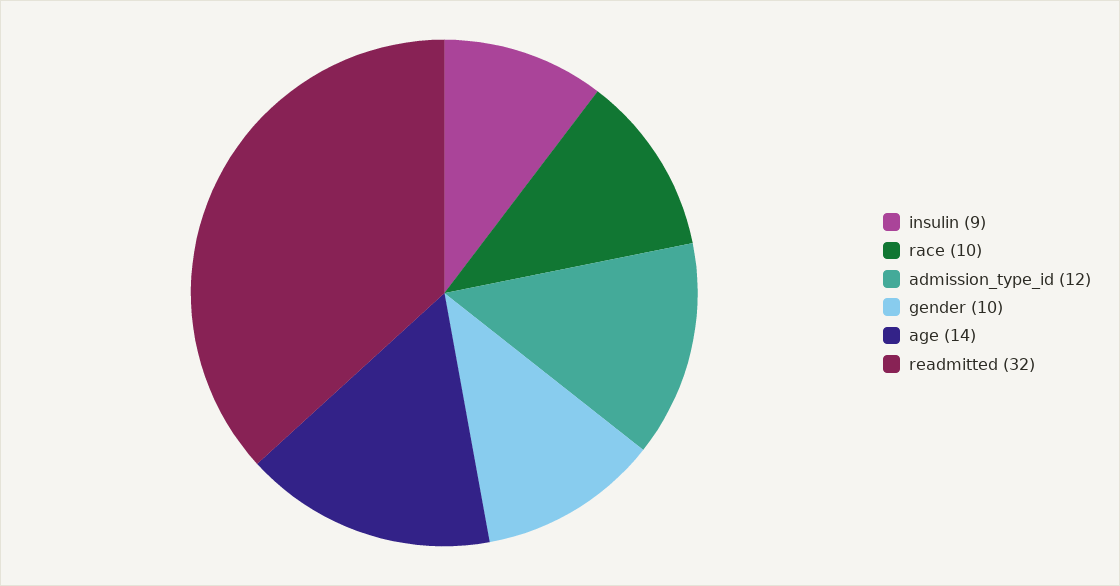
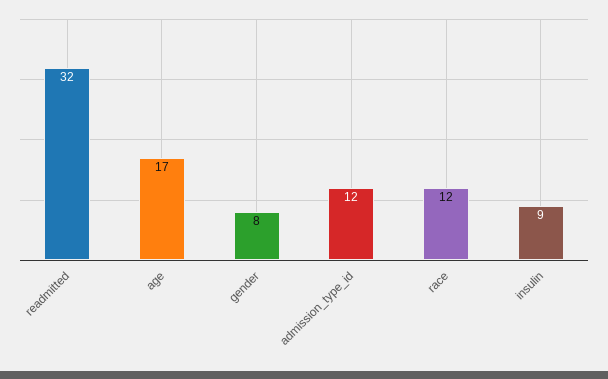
  {
    "insulin": 9,
-   "race": 10,
+   "race": 12,
    "admission_type_id": 12,
-   "gender": 10,
+   "gender": 8,
-   "age": 14,
+   "age": 17,
    "readmitted": 32
  }

